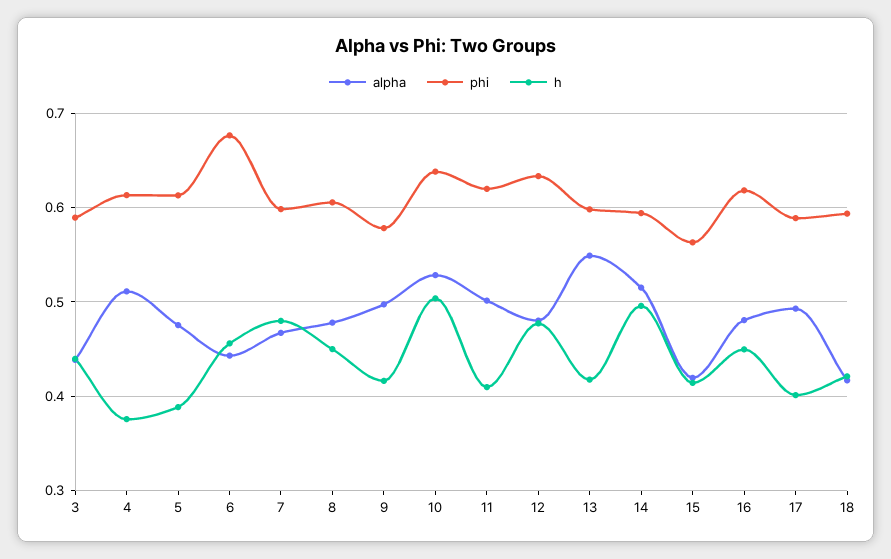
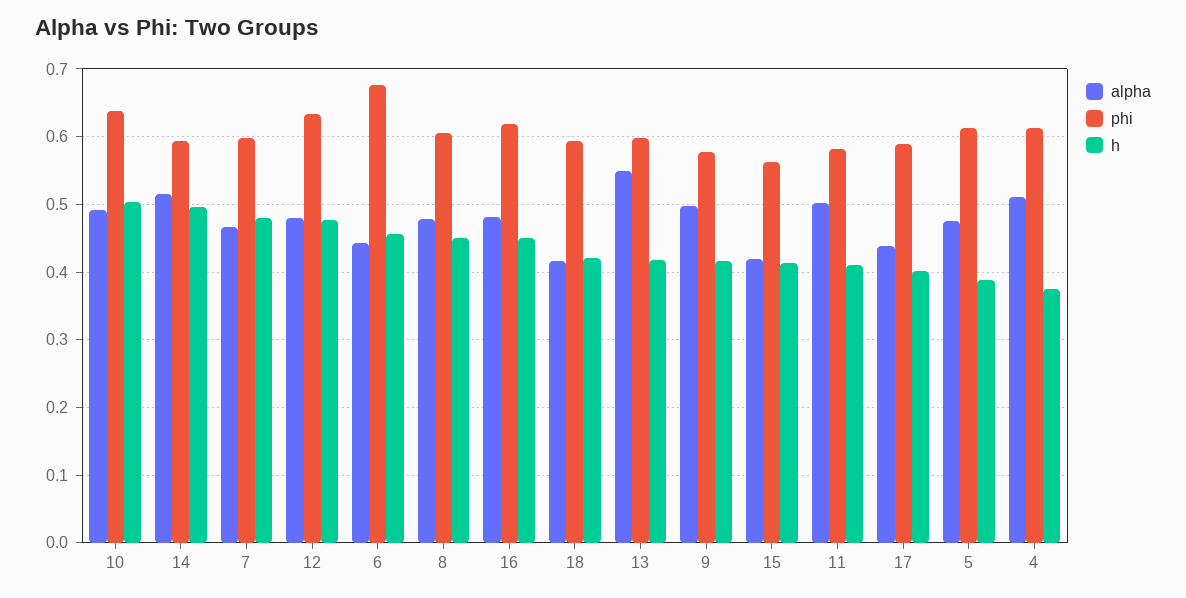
  {
    "alpha": {
-     "3": 0.44,
      "4": 0.51,
      "5": 0.48,
      "6": 0.44,
      "7": 0.47,
      "8": 0.48,
      "9": 0.5,
-     "10": 0.53,
+     "10": 0.49,
      "11": 0.5,
      "12": 0.48,
      "13": 0.55,
      "14": 0.52,
      "15": 0.42,
      "16": 0.48,
-     "17": 0.49,
+     "17": 0.44,
      "18": 0.42
    },
    "phi": {
-     "3": 0.59,
      "4": 0.61,
      "5": 0.61,
      "6": 0.68,
      "7": 0.6,
      "8": 0.61,
      "9": 0.58,
      "10": 0.64,
-     "11": 0.62,
+     "11": 0.58,
      "12": 0.63,
      "13": 0.6,
      "14": 0.59,
      "15": 0.56,
      "16": 0.62,
      "17": 0.59,
      "18": 0.59
    },
    "h": {
-     "3": 0.44,
      "4": 0.38,
      "5": 0.39,
      "6": 0.46,
      "7": 0.48,
      "8": 0.45,
      "9": 0.42,
      "10": 0.5,
      "11": 0.41,
      "12": 0.48,
      "13": 0.42,
      "14": 0.5,
      "15": 0.41,
      "16": 0.45,
      "17": 0.4,
      "18": 0.42
    }
  }

